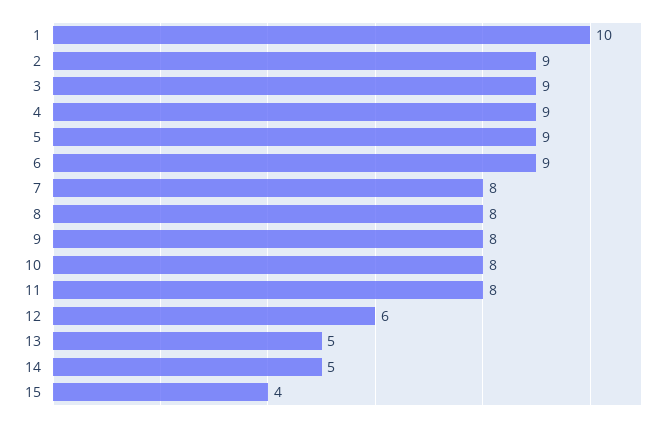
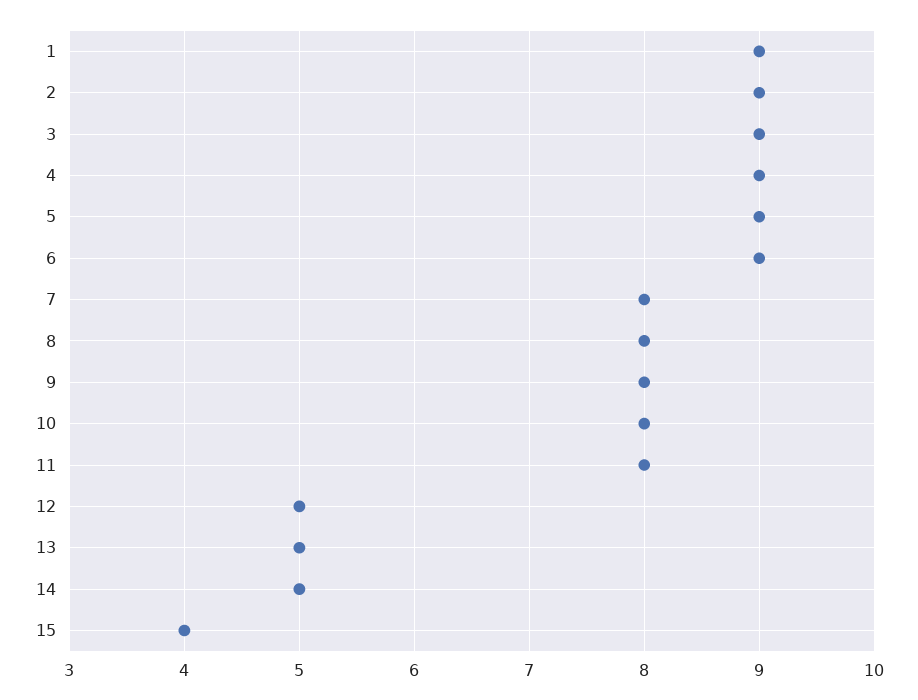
  {
-   "1": 10,
+   "1": 9,
    "2": 9,
    "3": 9,
    "4": 9,
    "5": 9,
    "6": 9,
    "7": 8,
    "8": 8,
    "9": 8,
    "10": 8,
    "11": 8,
-   "12": 6,
+   "12": 5,
    "13": 5,
    "14": 5,
    "15": 4
  }

